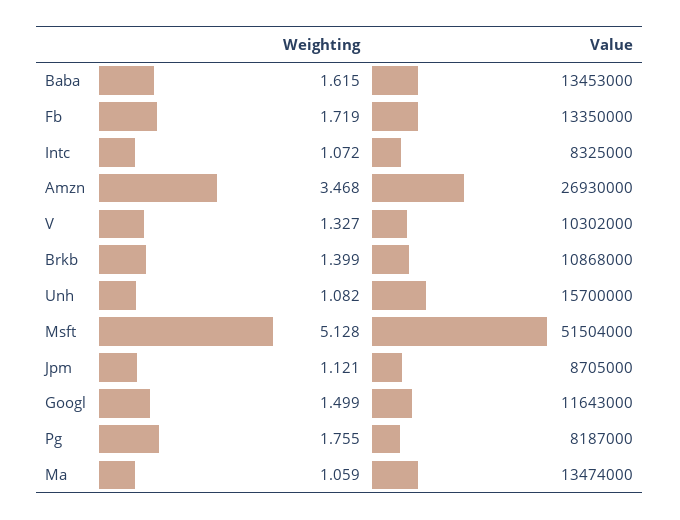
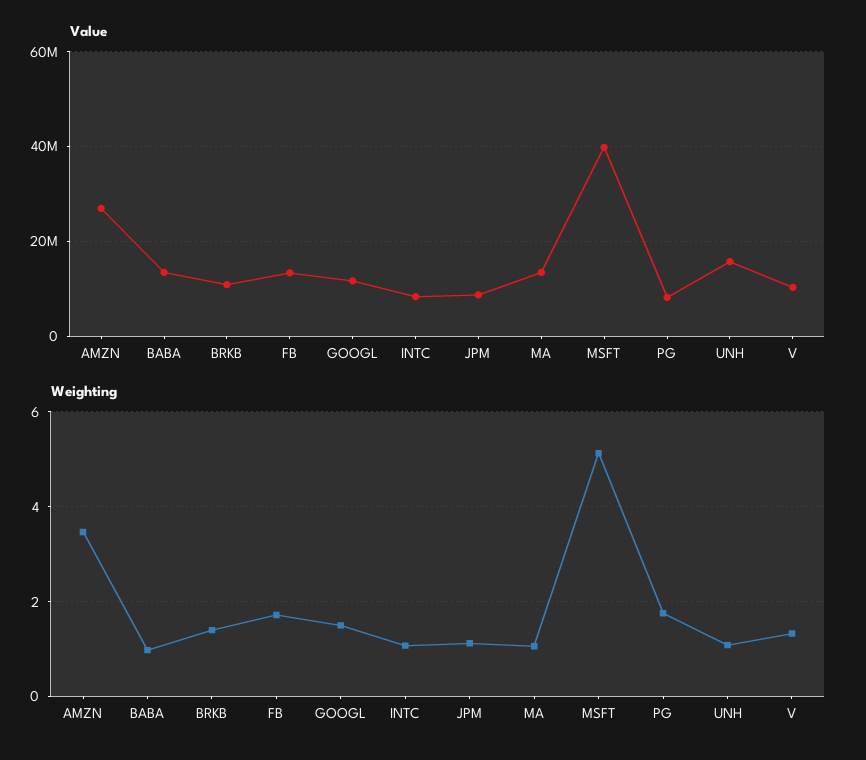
  {
    "Weighting": {
-     "Baba": 1.615,
+     "Baba": 1,
      "Fb": 1.719,
      "Intc": 1.072,
      "Amzn": 3.468,
      "V": 1.327,
      "Brkb": 1.399,
      "Unh": 1.082,
      "Msft": 5.128,
      "Jpm": 1.121,
      "Googl": 1.499,
      "Pg": 1.755,
      "Ma": 1.059
    },
    "Value": {
      "Baba": 13453000,
      "Fb": 13350000,
      "Intc": 8325000,
      "Amzn": 26930000,
      "V": 10302000,
      "Brkb": 10868000,
      "Unh": 15700000,
-     "Msft": 51504000,
+     "Msft": 40000000,
      "Jpm": 8705000,
      "Googl": 11643000,
      "Pg": 8187000,
      "Ma": 13474000
    }
  }

